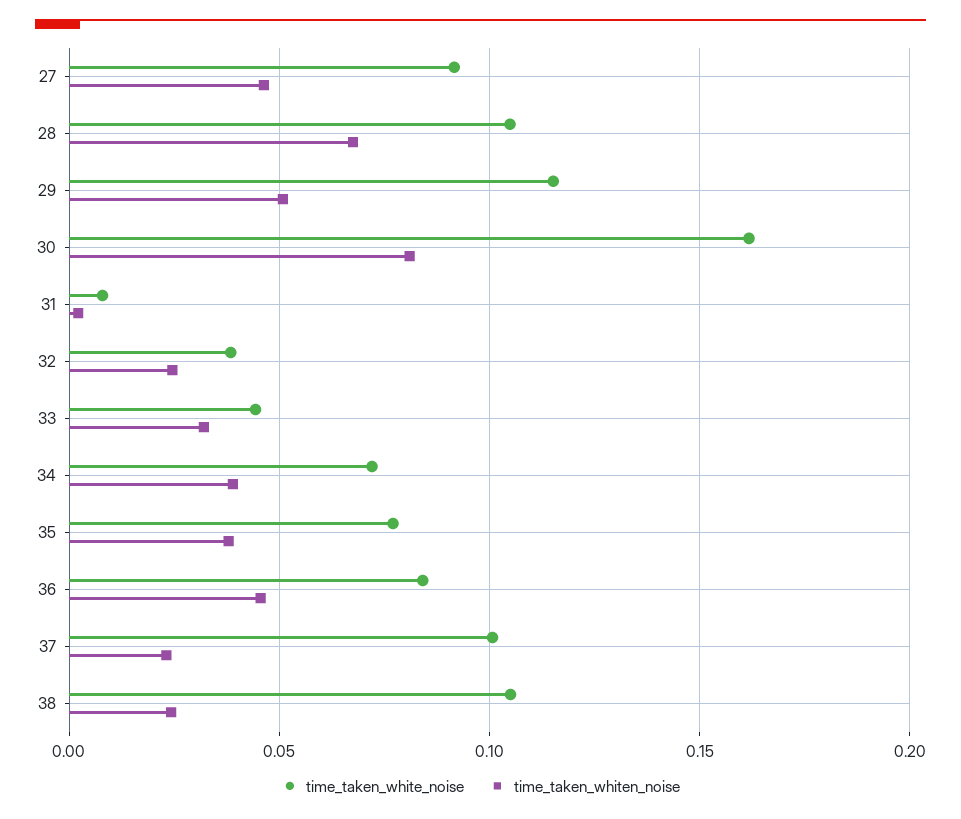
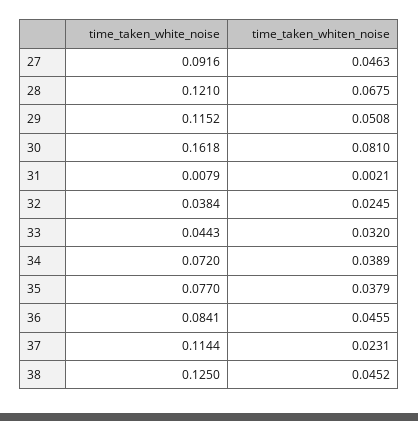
  {
    "time_taken_white_noise": {
      "27": 0.0916,
-     "28": 0.105,
+     "28": 0.121,
      "29": 0.1152,
      "30": 0.1618,
      "31": 0.0079,
      "32": 0.0384,
      "33": 0.0443,
      "34": 0.072,
      "35": 0.077,
      "36": 0.0841,
-     "37": 0.1,
+     "37": 0.1144,
-     "38": 0.105
+     "38": 0.125
    },
    "time_taken_whiten_noise": {
      "27": 0.0463,
      "28": 0.0675,
      "29": 0.0508,
      "30": 0.081,
      "31": 0.0021,
      "32": 0.0245,
      "33": 0.032,
      "34": 0.0389,
      "35": 0.0379,
      "36": 0.0455,
      "37": 0.0231,
-     "38": 0.025
+     "38": 0.0452
    }
  }

